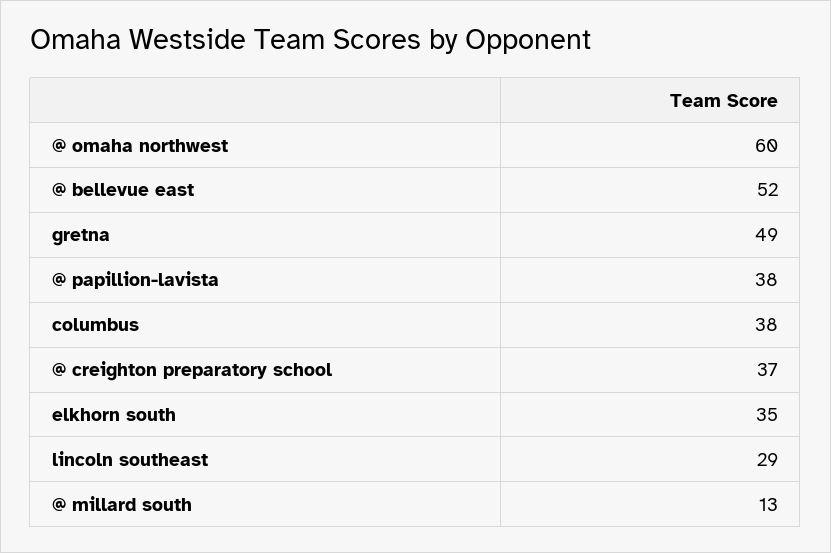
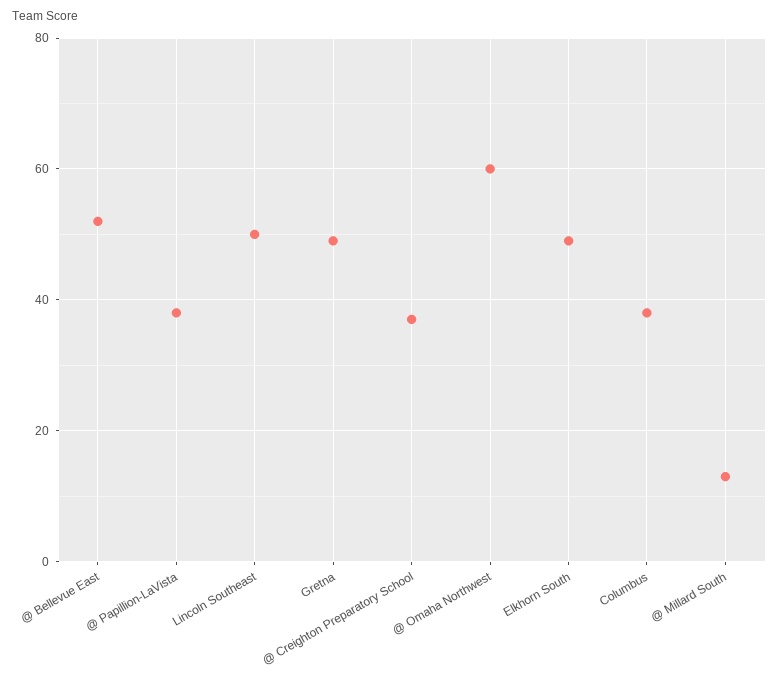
  {
    "@ omaha northwest": 60,
    "@ bellevue east": 52,
    "gretna": 49,
    "@ papillion-lavista": 38,
    "columbus": 38,
    "@ creighton preparatory school": 37,
-   "elkhorn south": 35,
+   "elkhorn south": 50,
-   "lincoln southeast": 29,
+   "lincoln southeast": 50,
    "@ millard south": 13
  }

